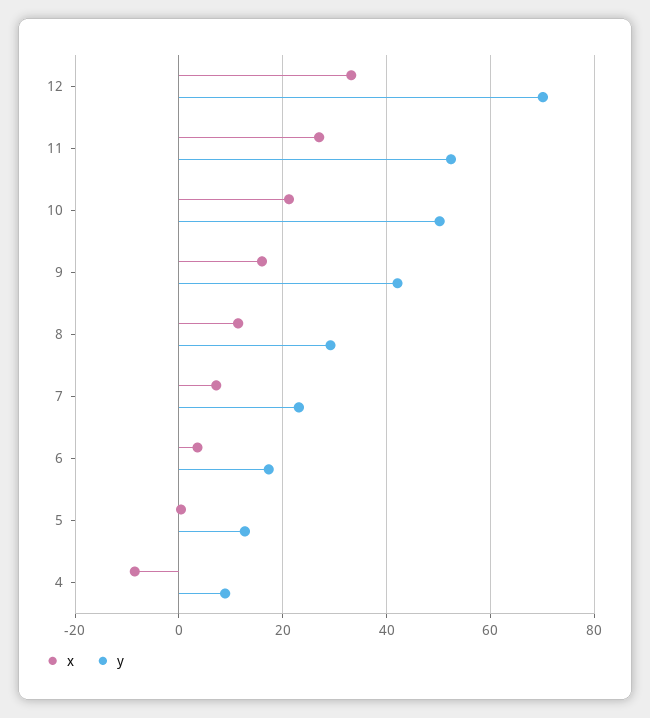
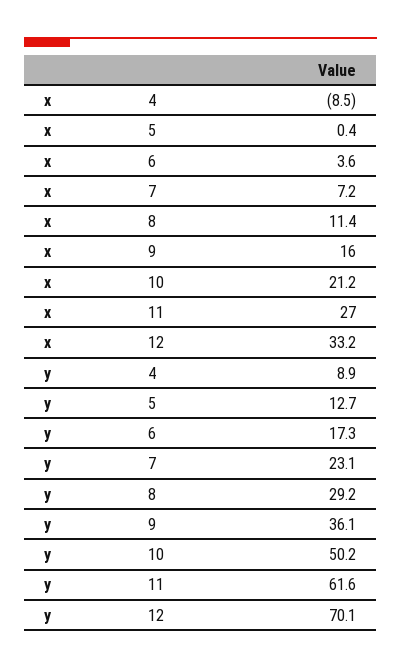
  {
    "x": {
      "12": 33.2,
      "11": 27,
      "10": 21.2,
      "9": 16,
      "8": 11.4,
      "7": 7.2,
      "6": 3.6,
      "5": 0.4,
      "4": -8.5
    },
    "y": {
      "12": 70.1,
-     "11": 52,
+     "11": 61.6,
      "10": 50.2,
-     "9": 42,
+     "9": 36.1,
      "8": 29.2,
      "7": 23.1,
      "6": 17.3,
      "5": 12.7,
      "4": 8.9
    }
  }

